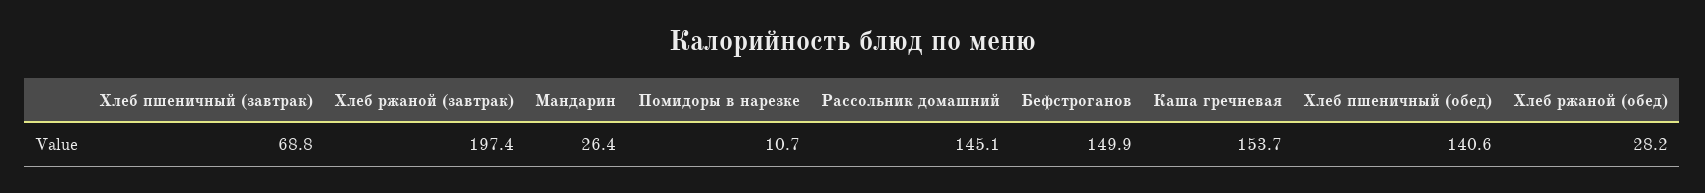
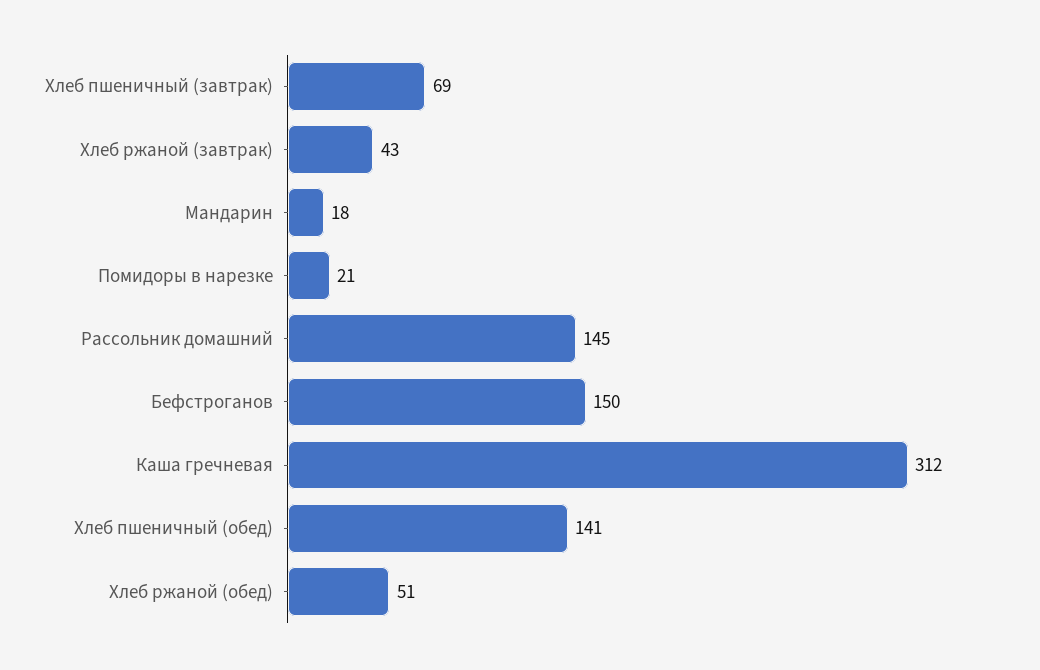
  {
    "Хлеб пшеничный (завтрак)": 68.8,
-   "Хлеб ржаной (завтрак)": 197.4,
+   "Хлеб ржаной (завтрак)": 43,
-   "Мандарин": 26.4,
+   "Мандарин": 18,
-   "Помидоры в нарезке": 10.7,
+   "Помидоры в нарезке": 21,
    "Рассольник домашний": 145.1,
    "Бефстроганов": 149.9,
-   "Каша гречневая": 153.7,
+   "Каша гречневая": 312,
    "Хлеб пшеничный (обед)": 140.6,
-   "Хлеб ржаной (обед)": 28.2
+   "Хлеб ржаной (обед)": 51
  }

